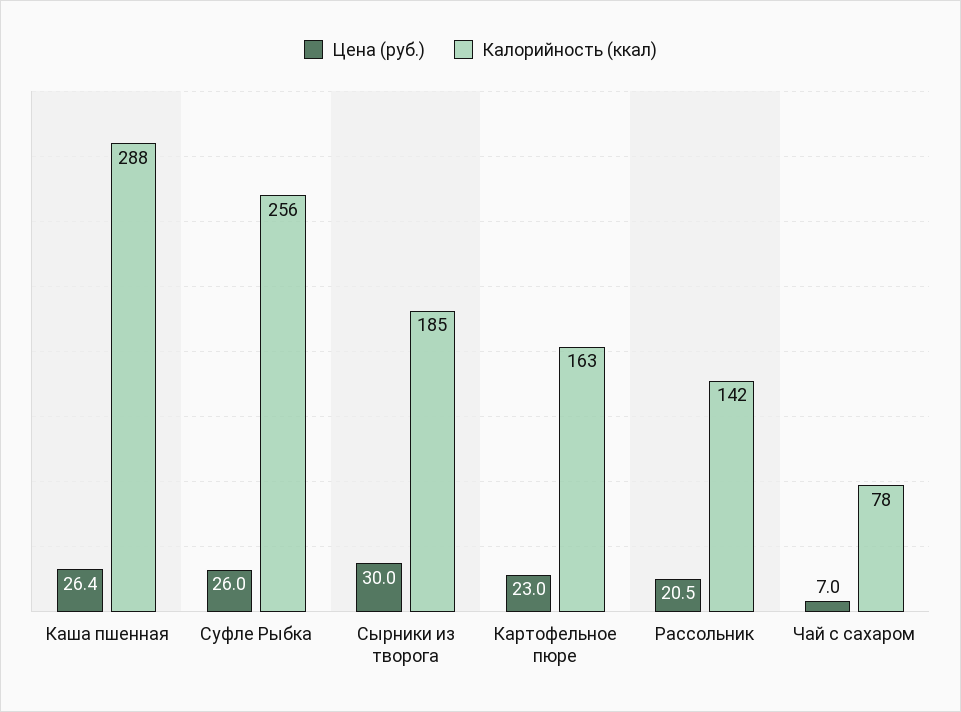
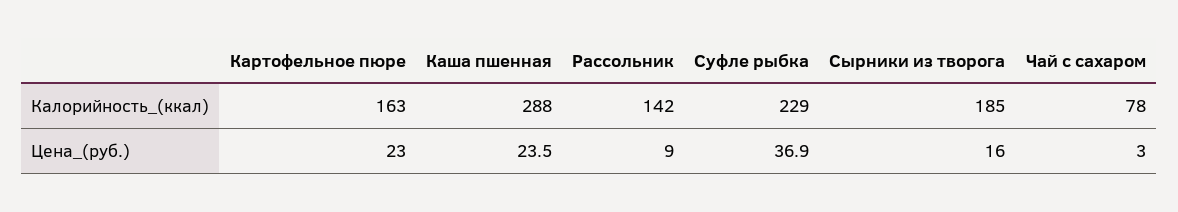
  {
    "Цена (руб.)": {
-     "Каша пшенная": 26.4,
+     "Каша пшенная": 23.5,
-     "Суфле Рыбка": 26,
+     "Суфле Рыбка": 36.9,
-     "Сырники из творога": 30,
+     "Сырники из творога": 16,
      "Картофельное пюре": 23,
-     "Рассольник": 20.5,
+     "Рассольник": 9,
-     "Чай с сахаром": 7
+     "Чай с сахаром": 3
    },
    "Калорийность (ккал)": {
      "Каша пшенная": 288,
-     "Суфле Рыбка": 256,
+     "Суфле Рыбка": 229,
      "Сырники из творога": 185,
      "Картофельное пюре": 163,
      "Рассольник": 142,
      "Чай с сахаром": 78
    }
  }

